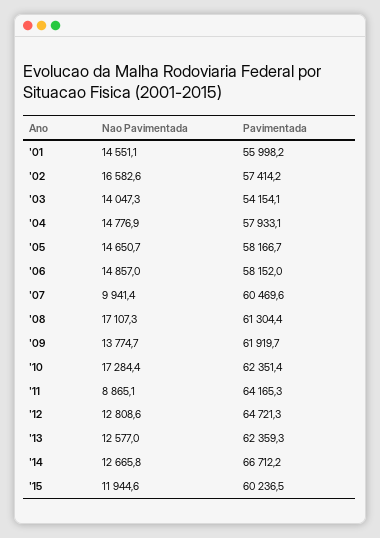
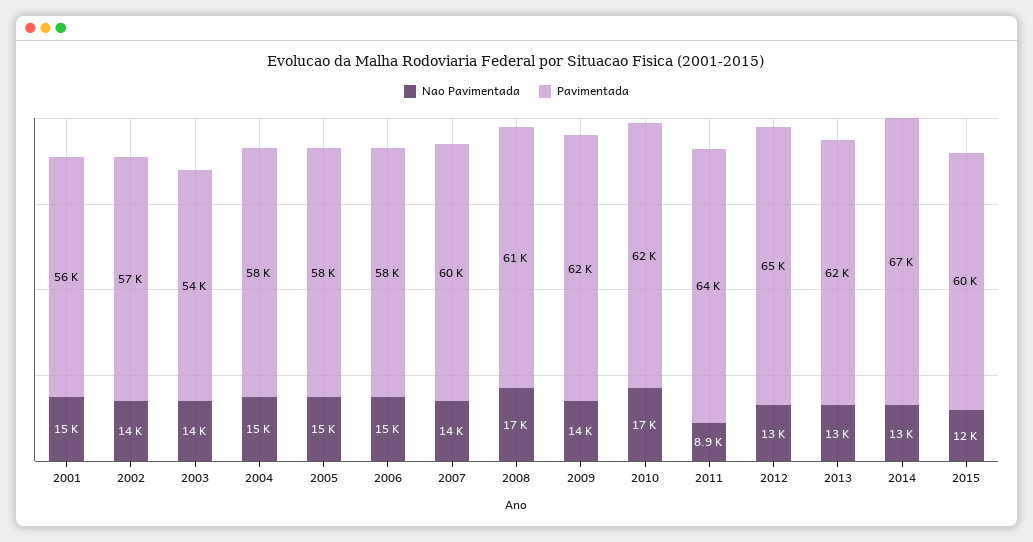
  {
    "Nao Pavimentada": {
      "'01": 14551.1,
-     "'02": 16582.6,
+     "'02": 14000,
      "'03": 14047.3,
      "'04": 14776.9,
      "'05": 14650.7,
      "'06": 14857,
-     "'07": 9941.4,
+     "'07": 14000,
      "'08": 17107.3,
      "'09": 13774.7,
      "'10": 17284.4,
      "'11": 8865.1,
      "'12": 12808.6,
      "'13": 12577,
      "'14": 12665.8,
      "'15": 11944.6
    },
    "Pavimentada": {
      "'01": 55998.2,
      "'02": 57414.2,
      "'03": 54154.1,
      "'04": 57933.1,
      "'05": 58166.7,
      "'06": 58152,
      "'07": 60469.6,
      "'08": 61304.4,
      "'09": 61919.7,
      "'10": 62351.4,
      "'11": 64165.3,
      "'12": 64721.3,
      "'13": 62359.3,
      "'14": 66712.2,
      "'15": 60236.5
    }
  }

